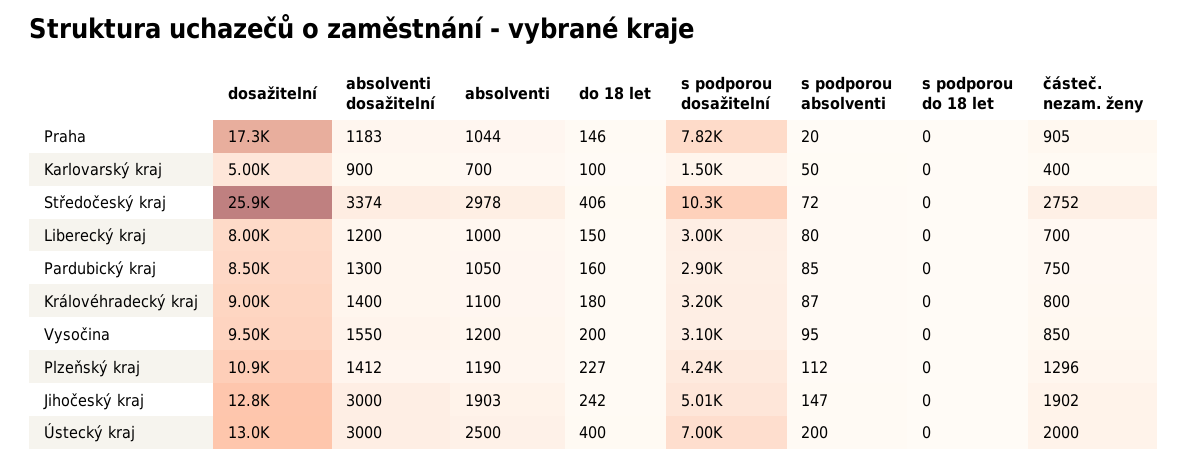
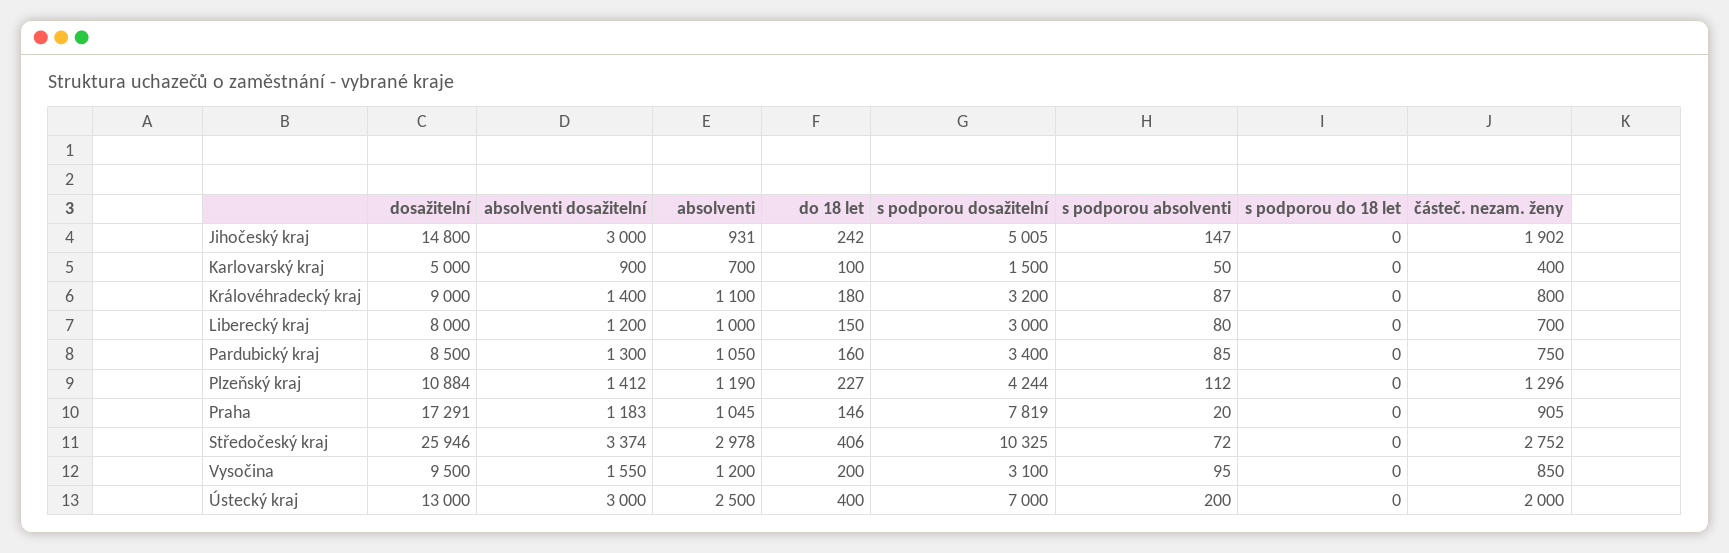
  {
    "dosažitelní": {
      "Praha": 17291,
      "Karlovarský kraj": 5000,
      "Středočeský kraj": 25946,
      "Liberecký kraj": 8000,
      "Pardubický kraj": 8500,
      "Královéhradecký kraj": 9000,
      "Vysočina": 9500,
      "Plzeňský kraj": 10884,
-     "Jihočeský kraj": 12800,
+     "Jihočeský kraj": 14800,
      "Ústecký kraj": 13000
    },
    "absolventi dosažitelní": {
      "Praha": 1183,
      "Karlovarský kraj": 900,
      "Středočeský kraj": 3374,
      "Liberecký kraj": 1200,
      "Pardubický kraj": 1300,
      "Královéhradecký kraj": 1400,
      "Vysočina": 1550,
      "Plzeňský kraj": 1412,
      "Jihočeský kraj": 3000,
      "Ústecký kraj": 3000
    },
    "absolventi": {
-     "Praha": 1044,
+     "Praha": 1045,
      "Karlovarský kraj": 700,
      "Středočeský kraj": 2978,
      "Liberecký kraj": 1000,
      "Pardubický kraj": 1050,
      "Královéhradecký kraj": 1100,
      "Vysočina": 1200,
      "Plzeňský kraj": 1190,
-     "Jihočeský kraj": 1903,
+     "Jihočeský kraj": 931,
      "Ústecký kraj": 2500
    },
    "do 18 let": {
      "Praha": 146,
      "Karlovarský kraj": 100,
      "Středočeský kraj": 406,
      "Liberecký kraj": 150,
      "Pardubický kraj": 160,
      "Královéhradecký kraj": 180,
      "Vysočina": 200,
      "Plzeňský kraj": 227,
      "Jihočeský kraj": 242,
      "Ústecký kraj": 400
    },
    "s podporou dosažitelní": {
      "Praha": 7819,
      "Karlovarský kraj": 1500,
      "Středočeský kraj": 10325,
      "Liberecký kraj": 3000,
-     "Pardubický kraj": 2900,
+     "Pardubický kraj": 3400,
      "Královéhradecký kraj": 3200,
      "Vysočina": 3100,
      "Plzeňský kraj": 4244,
      "Jihočeský kraj": 5005,
      "Ústecký kraj": 7000
    },
    "s podporou absolventi": {
      "Praha": 20,
      "Karlovarský kraj": 50,
      "Středočeský kraj": 72,
      "Liberecký kraj": 80,
      "Pardubický kraj": 85,
      "Královéhradecký kraj": 87,
      "Vysočina": 95,
      "Plzeňský kraj": 112,
      "Jihočeský kraj": 147,
      "Ústecký kraj": 200
    },
    "s podporou do 18 let": {
      "Praha": 0,
      "Karlovarský kraj": 0,
      "Středočeský kraj": 0,
      "Liberecký kraj": 0,
      "Pardubický kraj": 0,
      "Královéhradecký kraj": 0,
      "Vysočina": 0,
      "Plzeňský kraj": 0,
      "Jihočeský kraj": 0,
      "Ústecký kraj": 0
    },
    "částeč. nezam. ženy": {
      "Praha": 905,
      "Karlovarský kraj": 400,
      "Středočeský kraj": 2752,
      "Liberecký kraj": 700,
      "Pardubický kraj": 750,
      "Královéhradecký kraj": 800,
      "Vysočina": 850,
      "Plzeňský kraj": 1296,
      "Jihočeský kraj": 1902,
      "Ústecký kraj": 2000
    }
  }

